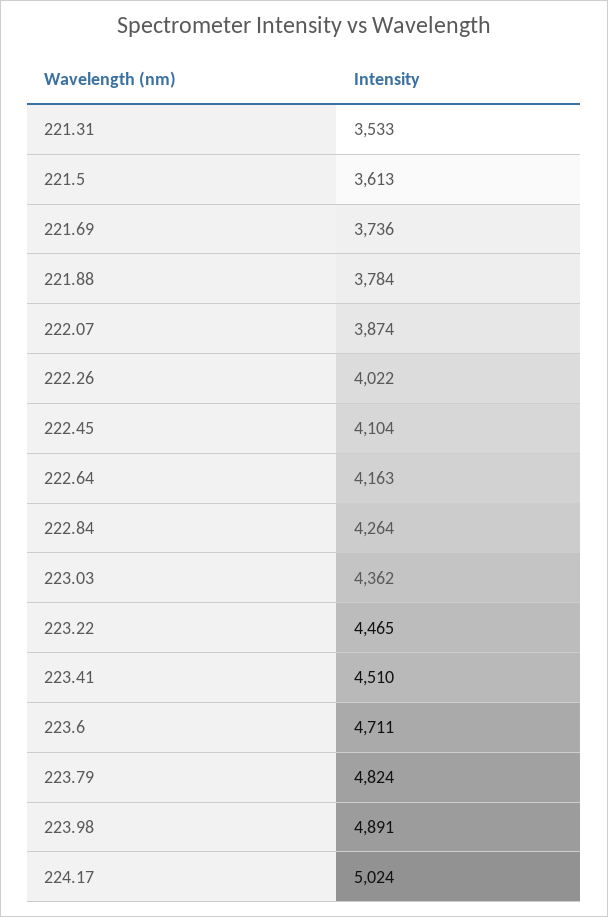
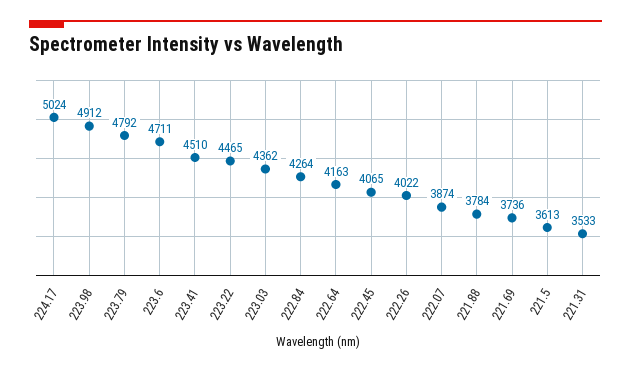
  {
    "221.31": 3533,
    "221.5": 3613,
    "221.69": 3736,
    "221.88": 3784,
    "222.07": 3874,
    "222.26": 4022,
-   "222.45": 4104,
+   "222.45": 4065,
    "222.64": 4163,
    "222.84": 4264,
    "223.03": 4362,
    "223.22": 4465,
    "223.41": 4510,
    "223.6": 4711,
-   "223.79": 4824,
+   "223.79": 4792,
-   "223.98": 4891,
+   "223.98": 4912,
    "224.17": 5024
  }

